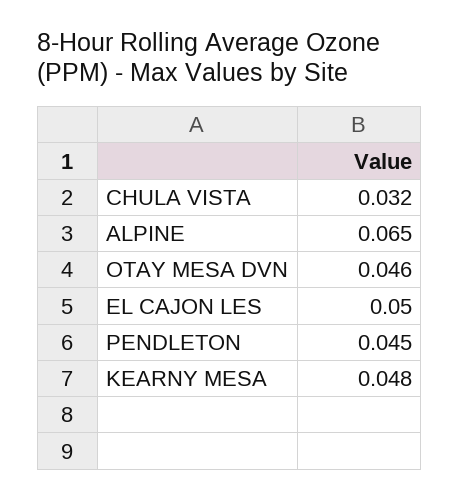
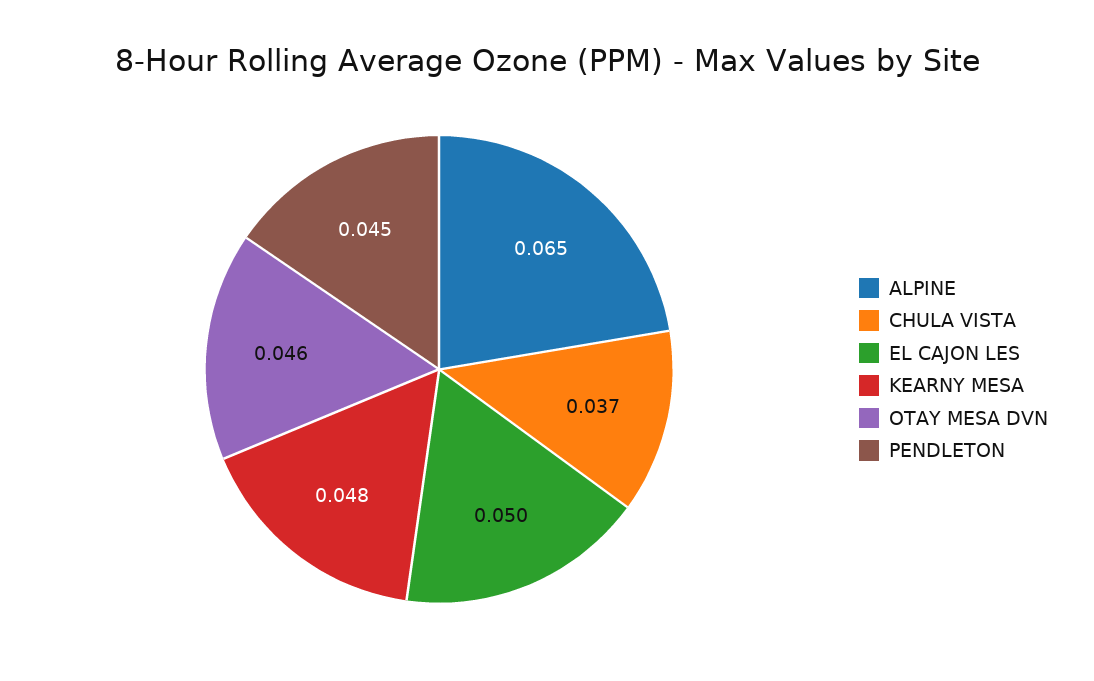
  {
-   "CHULA VISTA": 0.032,
+   "CHULA VISTA": 0.037,
    "ALPINE": 0.065,
    "OTAY MESA DVN": 0.046,
    "EL CAJON LES": 0.05,
    "PENDLETON": 0.045,
    "KEARNY MESA": 0.048
  }

